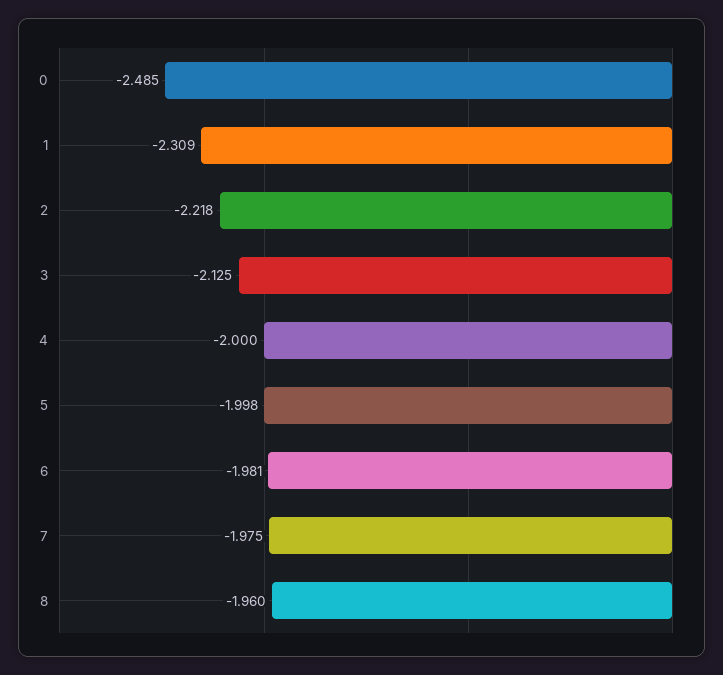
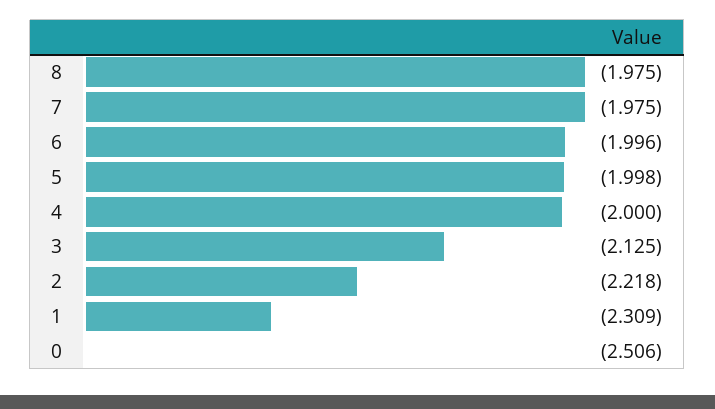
  {
-   "0": -2.485,
+   "0": -2.506,
    "1": -2.309,
    "2": -2.218,
    "3": -2.125,
    "4": -2,
    "5": -1.998,
-   "6": -1.981,
+   "6": -1.996,
    "7": -1.975,
-   "8": -1.96
+   "8": -1.975
  }

